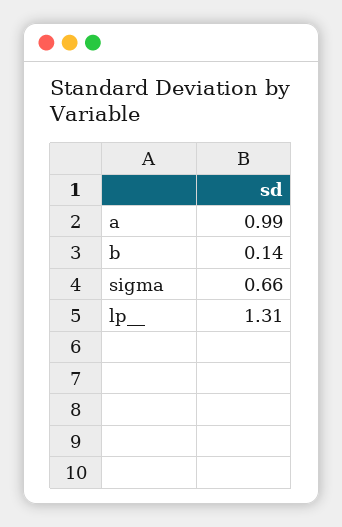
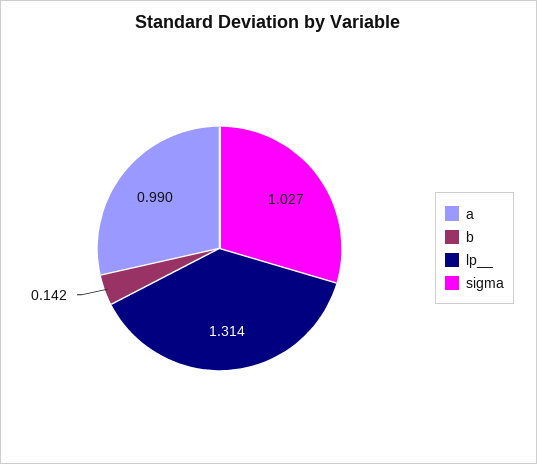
  {
    "a": 0.99,
    "b": 0.142,
-   "sigma": 0.66,
+   "sigma": 1.027,
    "lp__": 1.314
  }

